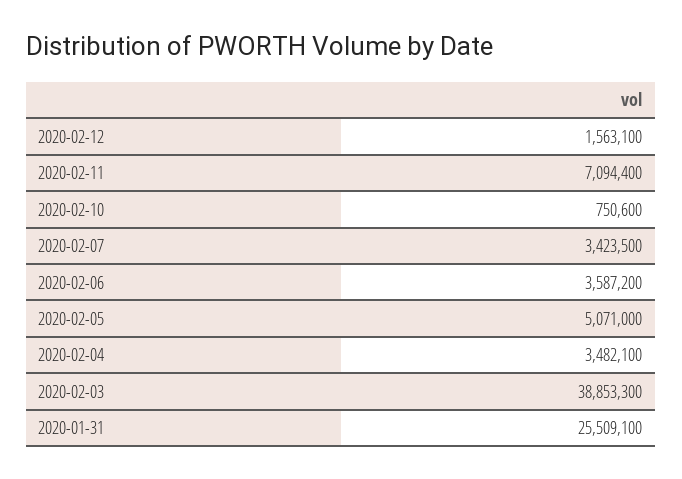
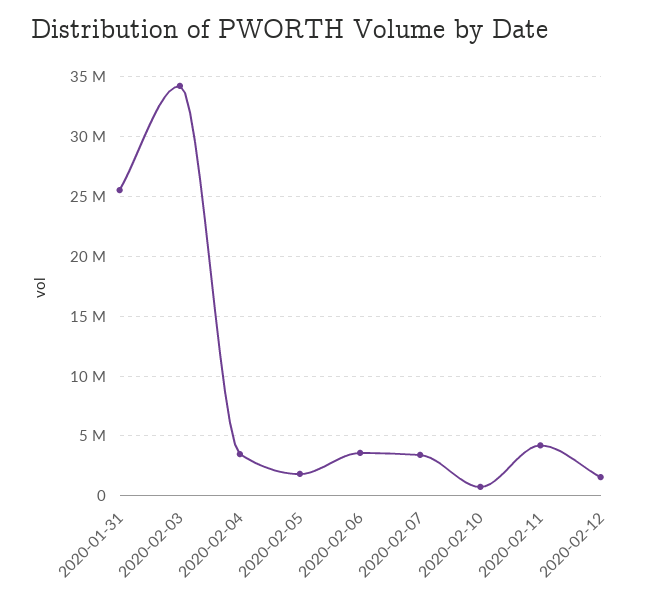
  {
    "2020-02-12": 1563100,
-   "2020-02-11": 7094400,
+   "2020-02-11": 4000000,
    "2020-02-10": 750600,
    "2020-02-07": 3423500,
    "2020-02-06": 3587200,
-   "2020-02-05": 5071000,
+   "2020-02-05": 2000000,
    "2020-02-04": 3482100,
-   "2020-02-03": 38853300,
+   "2020-02-03": 34000000,
    "2020-01-31": 25509100
  }

